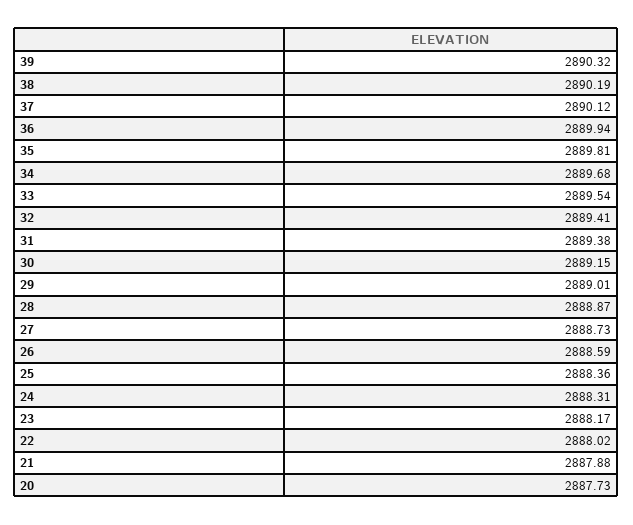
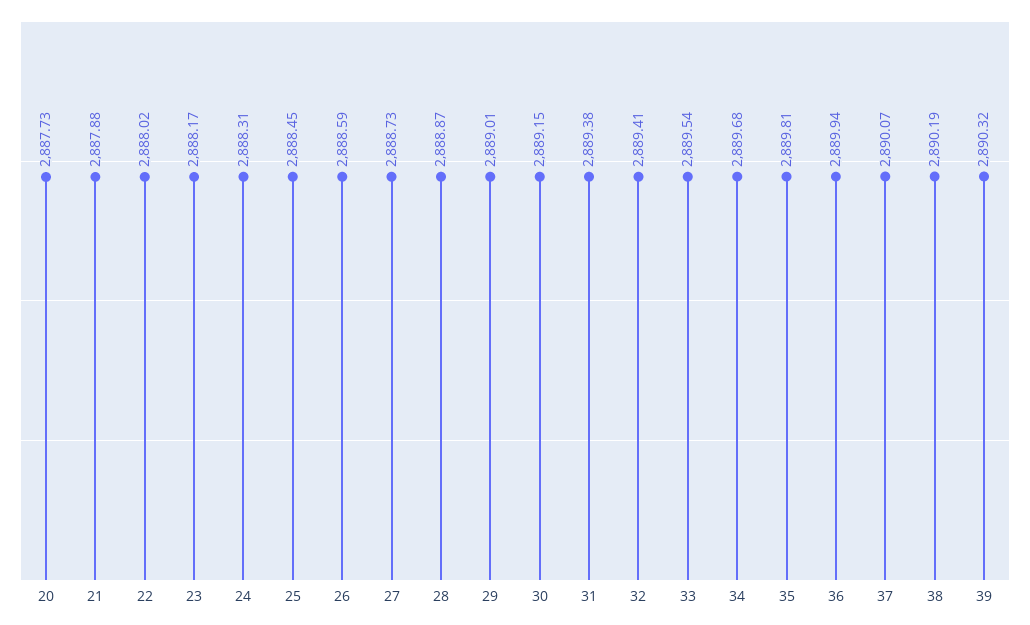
  {
    "39": 2890.32,
    "38": 2890.19,
-   "37": 2890.12,
+   "37": 2890.07,
    "36": 2889.94,
    "35": 2889.81,
    "34": 2889.68,
    "33": 2889.54,
    "32": 2889.41,
    "31": 2889.38,
    "30": 2889.15,
    "29": 2889.01,
    "28": 2888.87,
    "27": 2888.73,
    "26": 2888.59,
-   "25": 2888.36,
+   "25": 2888.45,
    "24": 2888.31,
    "23": 2888.17,
    "22": 2888.02,
    "21": 2887.88,
    "20": 2887.73
  }

